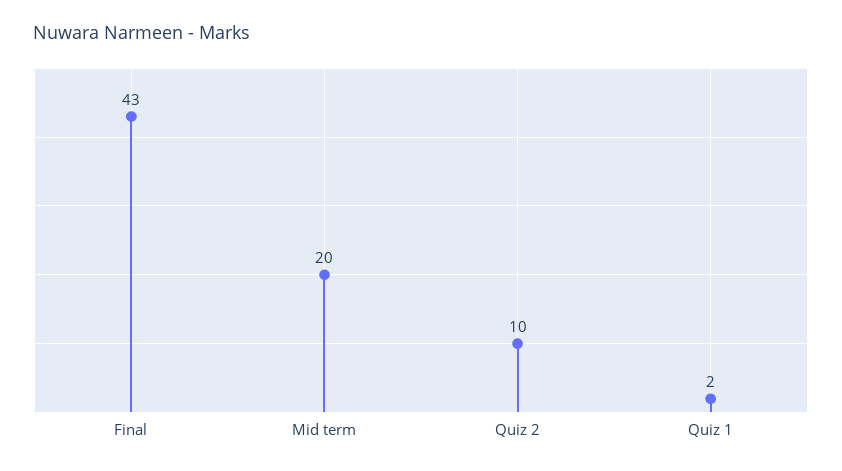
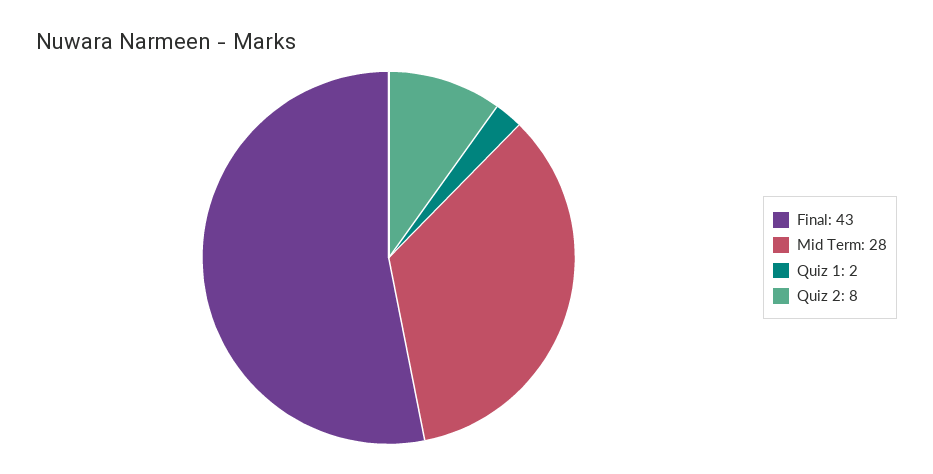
  {
    "Final": 43,
-   "Mid term": 20,
+   "Mid term": 28,
-   "Quiz 2": 10,
+   "Quiz 2": 8,
    "Quiz 1": 2
  }

